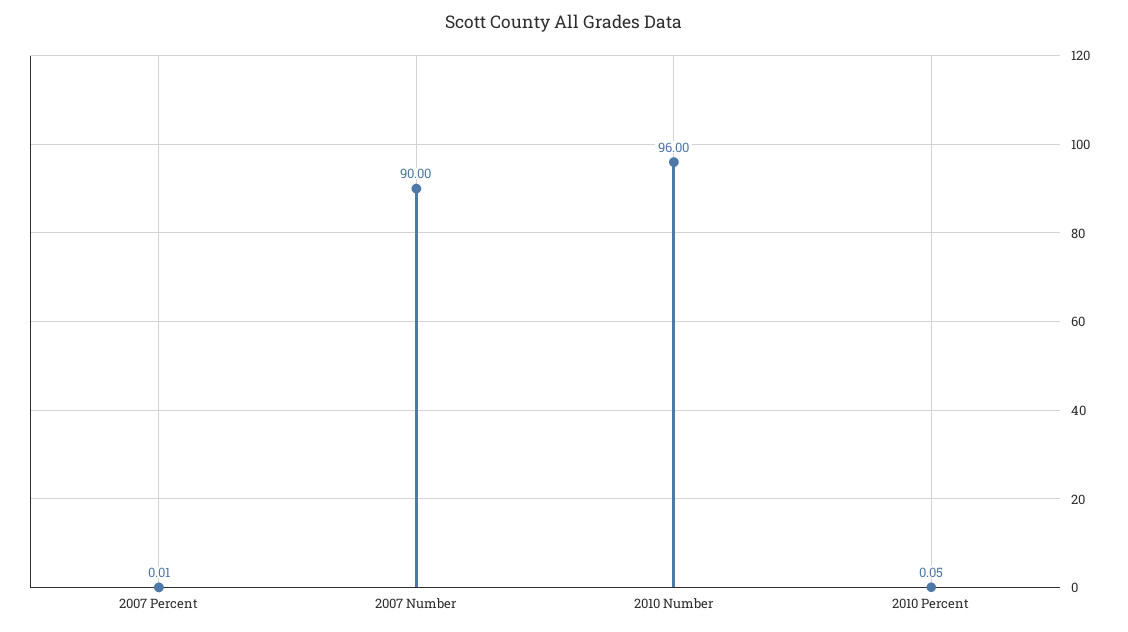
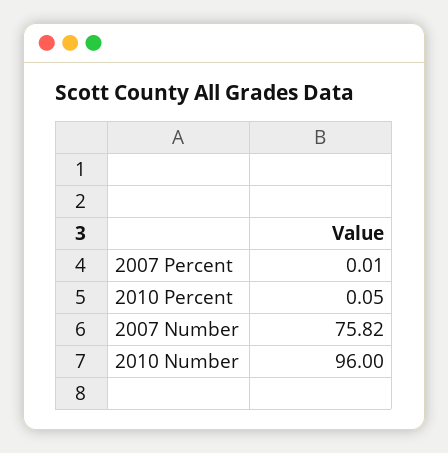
  {
    "2007 Percent": 0.01,
-   "2007 Number": 90,
+   "2007 Number": 75.82,
    "2010 Number": 96,
    "2010 Percent": 0.05
  }

